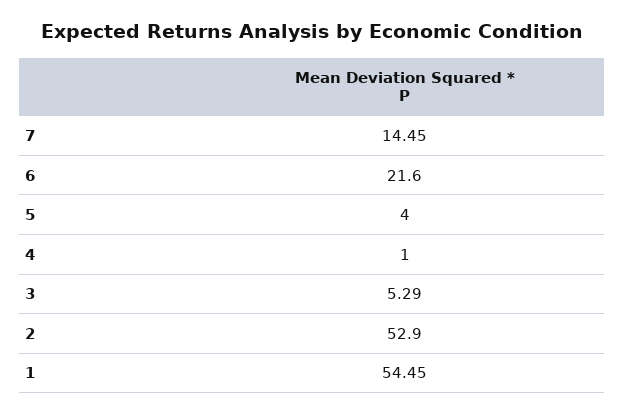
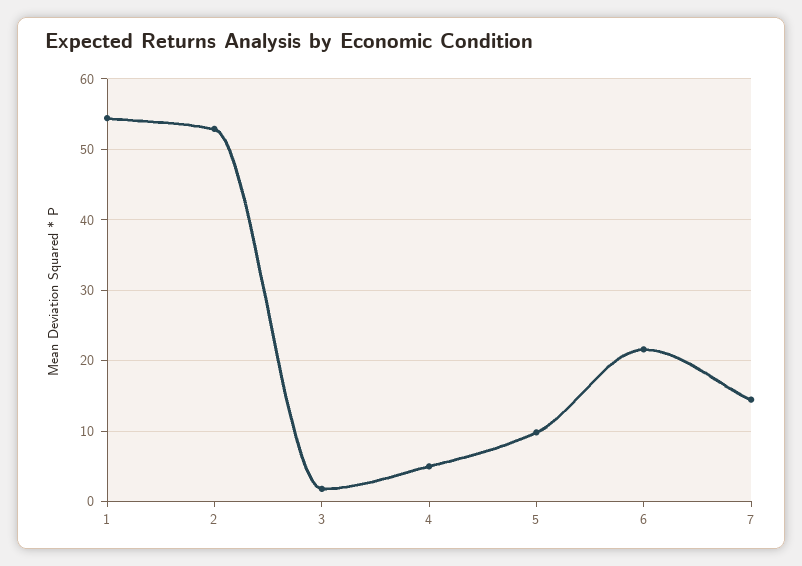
  {
    "7": 14.45,
    "6": 21.6,
-   "5": 4,
+   "5": 10,
-   "4": 1,
+   "4": 5,
-   "3": 5.29,
+   "3": 2,
    "2": 52.9,
    "1": 54.45
  }

